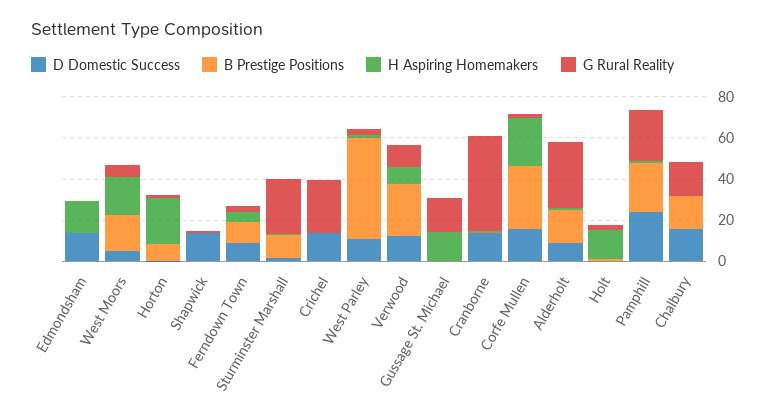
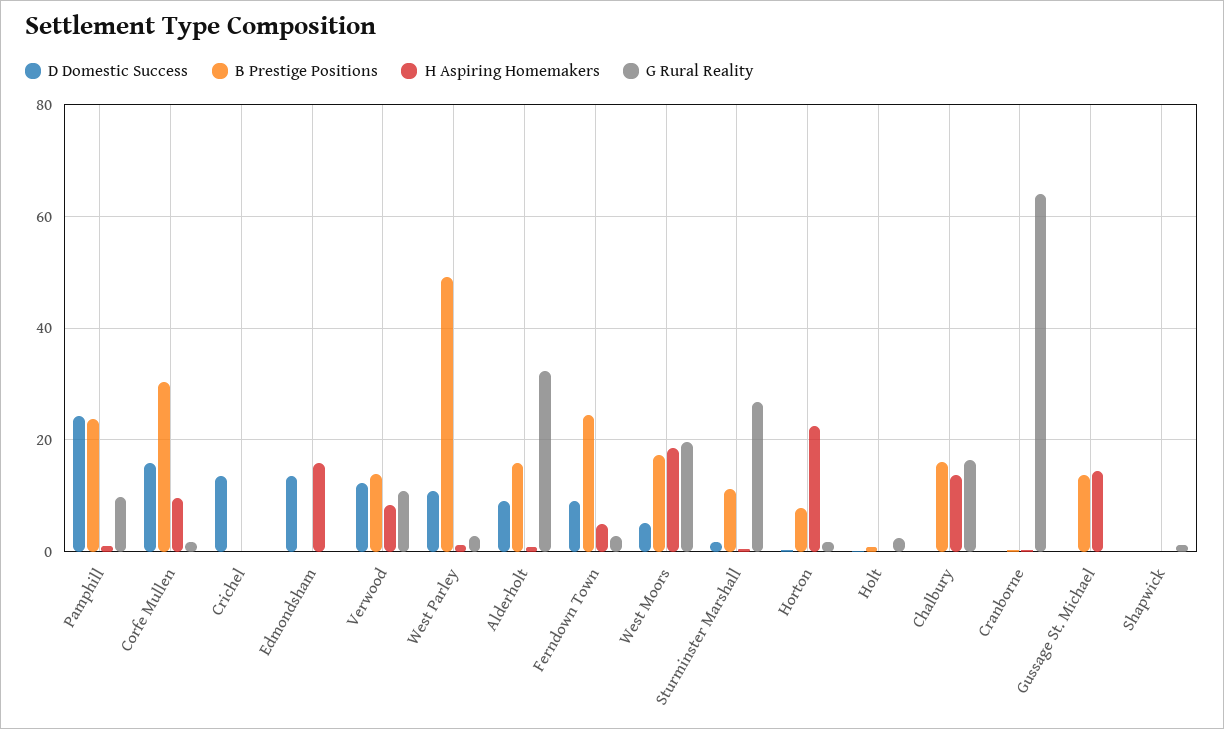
  {
    "D Domestic Success": {
      "Edmondsham": 14,
      "West Moors": 6,
      "Horton": 0,
-     "Shapwick": 15,
+     "Shapwick": 0,
      "Ferndown Town": 8,
      "Sturminster Marshall": 2,
      "Crichel": 14,
      "West Parley": 10,
      "Verwood": 12,
      "Gussage St. Michael": 0,
-     "Cranborne": 15,
+     "Cranborne": 0,
      "Corfe Mullen": 16,
      "Alderholt": 10,
      "Holt": 0,
      "Pamphill": 24,
-     "Chalbury": 15
+     "Chalbury": 0
    },
    "B Prestige Positions": {
      "Edmondsham": 0,
      "West Moors": 18,
      "Horton": 8,
      "Shapwick": 0,
-     "Ferndown Town": 10,
+     "Ferndown Town": 24,
      "Sturminster Marshall": 12,
      "Crichel": 0,
      "West Parley": 50,
-     "Verwood": 25,
+     "Verwood": 14,
-     "Gussage St. Michael": 0,
+     "Gussage St. Michael": 14,
      "Cranborne": 0,
      "Corfe Mullen": 30,
      "Alderholt": 16,
      "Holt": 0,
      "Pamphill": 24,
      "Chalbury": 16
    },
    "H Aspiring Homemakers": {
      "Edmondsham": 16,
      "West Moors": 18,
      "Horton": 22,
      "Shapwick": 0,
      "Ferndown Town": 6,
      "Sturminster Marshall": 0,
      "Crichel": 0,
      "West Parley": 2,
      "Verwood": 8,
      "Gussage St. Michael": 14,
      "Cranborne": 0,
-     "Corfe Mullen": 25,
+     "Corfe Mullen": 10,
      "Alderholt": 0,
-     "Holt": 15,
+     "Holt": 0,
      "Pamphill": 0,
-     "Chalbury": 0
+     "Chalbury": 14
    },
    "G Rural Reality": {
      "Edmondsham": 0,
-     "West Moors": 5,
+     "West Moors": 20,
      "Horton": 2,
      "Shapwick": 2,
      "Ferndown Town": 2,
      "Sturminster Marshall": 26,
-     "Crichel": 25,
+     "Crichel": 0,
      "West Parley": 2,
      "Verwood": 10,
-     "Gussage St. Michael": 15,
+     "Gussage St. Michael": 0,
-     "Cranborne": 45,
+     "Cranborne": 64,
      "Corfe Mullen": 2,
      "Alderholt": 32,
      "Holt": 2,
-     "Pamphill": 25,
+     "Pamphill": 10,
      "Chalbury": 16
    }
  }

